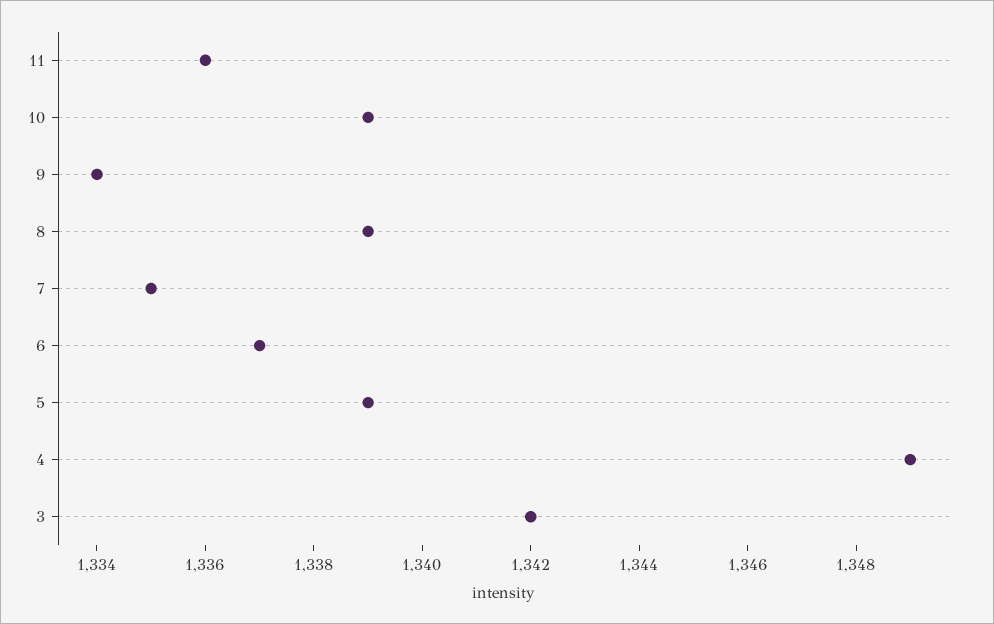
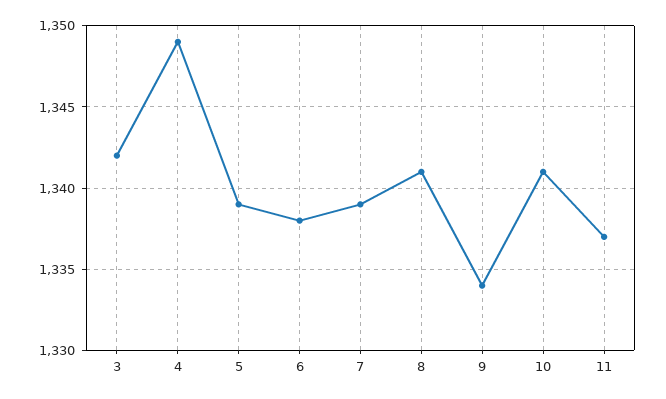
  {
-   "11": 1336,
+   "11": 1337,
-   "10": 1339,
+   "10": 1341,
    "9": 1334,
-   "8": 1339,
+   "8": 1341,
-   "7": 1335,
+   "7": 1339,
-   "6": 1337,
+   "6": 1338,
    "5": 1339,
    "4": 1349,
    "3": 1342
  }

